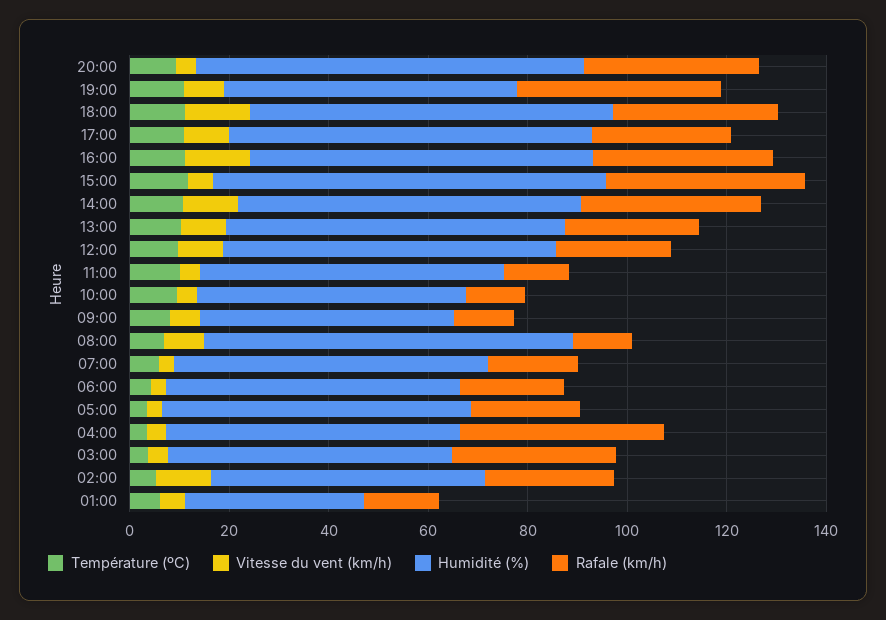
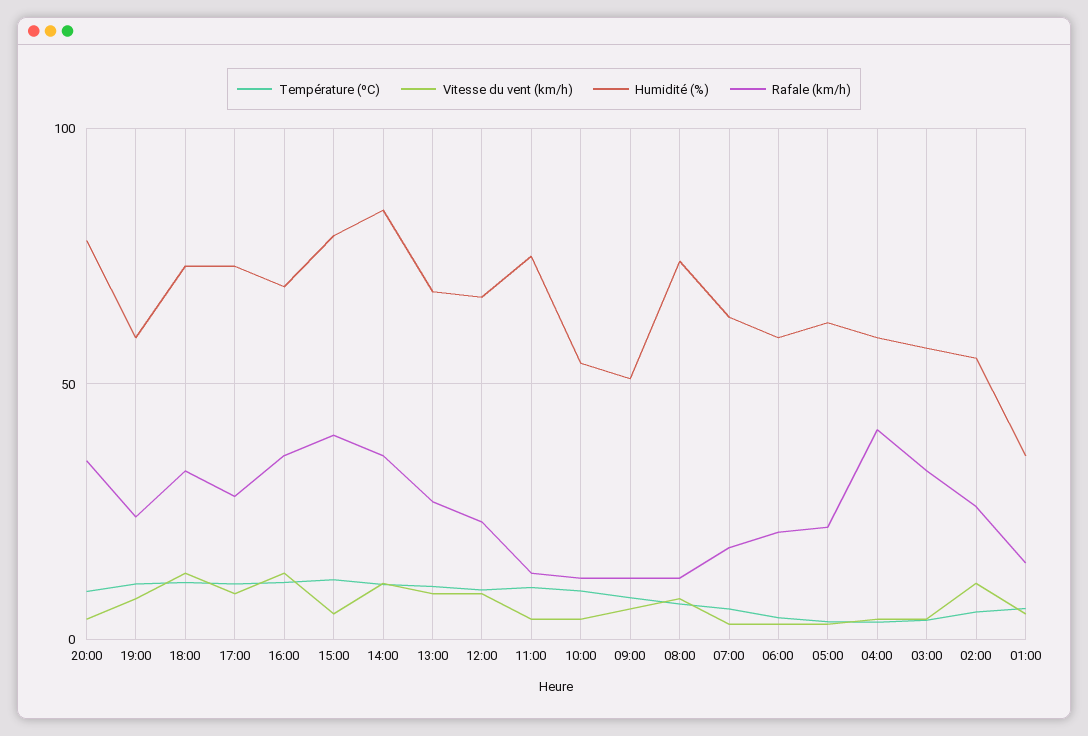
  {
    "Température (ºC)": {
      "20:00": 10,
      "19:00": 10,
      "18:00": 10,
      "17:00": 10,
      "16:00": 10,
      "15:00": 10,
      "14:00": 10,
      "13:00": 10,
      "12:00": 10,
      "11:00": 10,
      "10:00": 10,
      "09:00": 10,
      "08:00": 5,
      "07:00": 5,
      "06:00": 5,
      "05:00": 5,
      "04:00": 5,
      "03:00": 5,
      "02:00": 5,
      "01:00": 5
    },
    "Vitesse du vent (km/h)": {
      "20:00": 5,
      "19:00": 10,
      "18:00": 15,
      "17:00": 10,
      "16:00": 15,
      "15:00": 5,
      "14:00": 10,
      "13:00": 10,
      "12:00": 10,
      "11:00": 5,
      "10:00": 5,
      "09:00": 5,
      "08:00": 10,
      "07:00": 5,
      "06:00": 5,
      "05:00": 5,
      "04:00": 5,
      "03:00": 5,
      "02:00": 10,
      "01:00": 5
    },
    "Humidité (%)": {
      "20:00": 80,
      "19:00": 60,
      "18:00": 75,
      "17:00": 75,
      "16:00": 70,
      "15:00": 80,
-     "14:00": 70,
+     "14:00": 85,
      "13:00": 70,
      "12:00": 65,
-     "11:00": 60,
+     "11:00": 75,
      "10:00": 55,
      "09:00": 50,
      "08:00": 75,
      "07:00": 65,
      "06:00": 60,
      "05:00": 60,
      "04:00": 60,
      "03:00": 55,
      "02:00": 55,
      "01:00": 35
    },
    "Rafale (km/h)": {
      "20:00": 35,
-     "19:00": 40,
+     "19:00": 25,
      "18:00": 35,
      "17:00": 30,
      "16:00": 35,
      "15:00": 40,
      "14:00": 35,
      "13:00": 25,
      "12:00": 25,
      "11:00": 15,
      "10:00": 10,
      "09:00": 10,
      "08:00": 10,
      "07:00": 20,
      "06:00": 20,
      "05:00": 20,
      "04:00": 40,
      "03:00": 35,
      "02:00": 25,
      "01:00": 15
    }
  }

